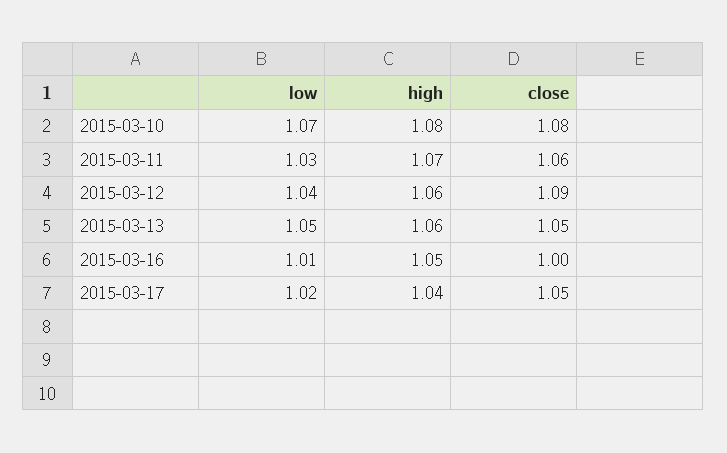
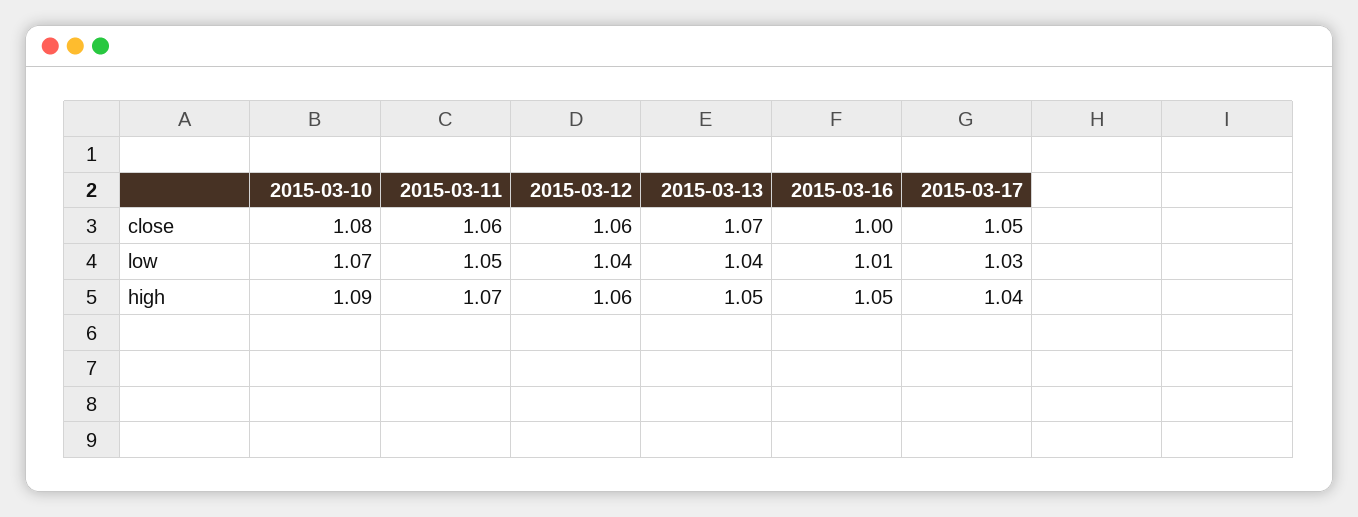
  {
    "low": {
      "2015-03-10": 1.07,
-     "2015-03-11": 1.03,
+     "2015-03-11": 1.05,
      "2015-03-12": 1.04,
-     "2015-03-13": 1.05,
+     "2015-03-13": 1.04,
      "2015-03-16": 1.01,
-     "2015-03-17": 1.02
+     "2015-03-17": 1.03
    },
    "high": {
-     "2015-03-10": 1.08,
+     "2015-03-10": 1.09,
      "2015-03-11": 1.07,
      "2015-03-12": 1.06,
-     "2015-03-13": 1.06,
+     "2015-03-13": 1.05,
      "2015-03-16": 1.05,
      "2015-03-17": 1.04
    },
    "close": {
      "2015-03-10": 1.08,
      "2015-03-11": 1.06,
-     "2015-03-12": 1.09,
+     "2015-03-12": 1.06,
-     "2015-03-13": 1.05,
+     "2015-03-13": 1.07,
      "2015-03-16": 1,
      "2015-03-17": 1.05
    }
  }

